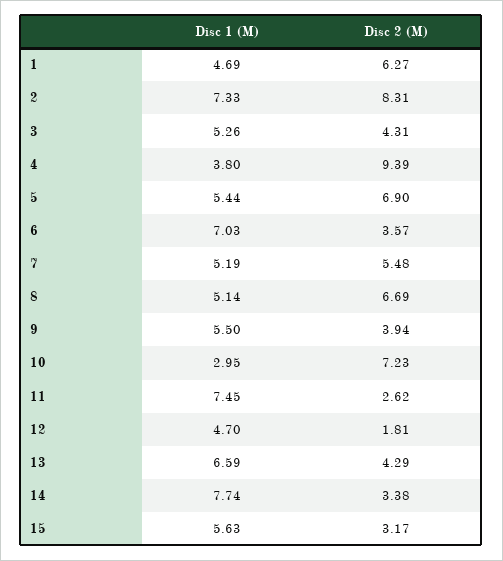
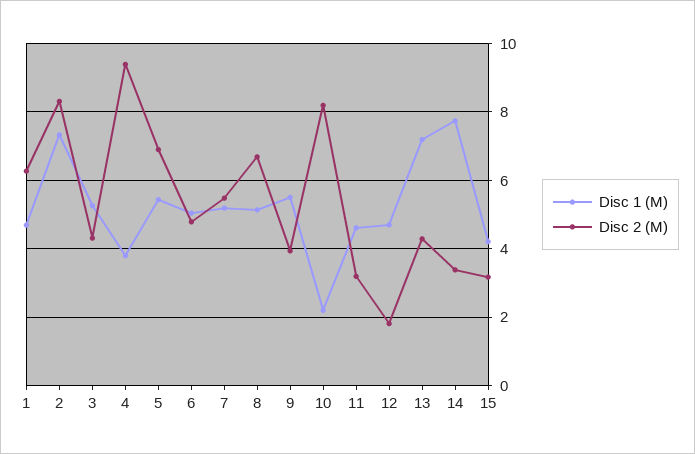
  {
    "Disc 1 (M)": {
      "1": 4.69,
      "2": 7.33,
      "3": 5.26,
      "4": 3.8,
      "5": 5.44,
-     "6": 7.03,
+     "6": 5,
      "7": 5.19,
      "8": 5.14,
      "9": 5.5,
-     "10": 2.95,
+     "10": 2.2,
-     "11": 7.45,
+     "11": 4.6,
      "12": 4.7,
-     "13": 6.59,
+     "13": 7.2,
      "14": 7.74,
-     "15": 5.63
+     "15": 4.2
    },
    "Disc 2 (M)": {
      "1": 6.27,
      "2": 8.31,
      "3": 4.31,
      "4": 9.39,
      "5": 6.9,
-     "6": 3.57,
+     "6": 4.8,
      "7": 5.48,
      "8": 6.69,
      "9": 3.94,
-     "10": 7.23,
+     "10": 8.2,
-     "11": 2.62,
+     "11": 3.2,
      "12": 1.81,
      "13": 4.29,
      "14": 3.38,
      "15": 3.17
    }
  }

